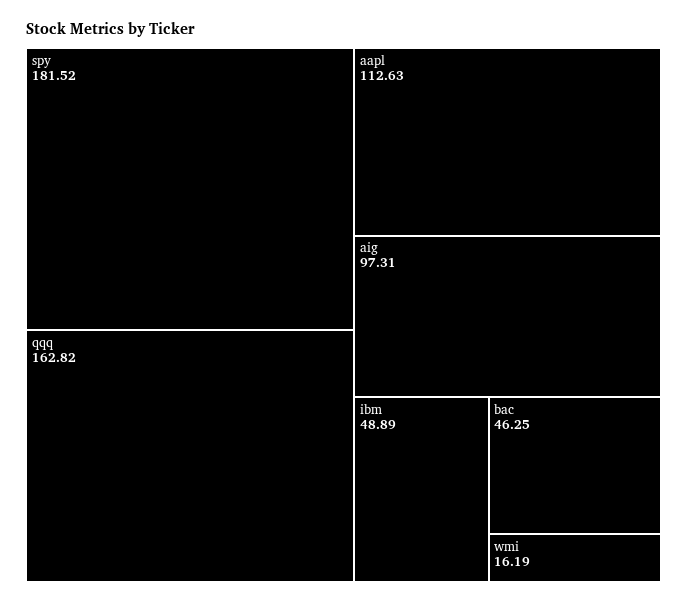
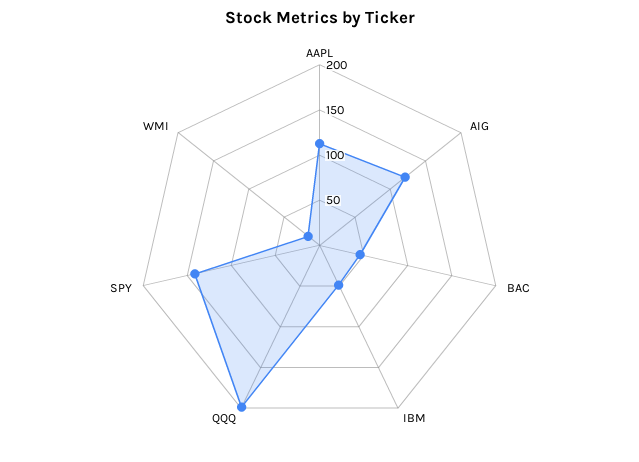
  {
-   "spy": 181.52,
+   "spy": 140,
-   "qqq": 162.82,
+   "qqq": 200,
    "aapl": 112.63,
-   "aig": 97.31,
+   "aig": 120,
    "ibm": 48.89,
    "bac": 46.25,
    "wmi": 16.19
  }

